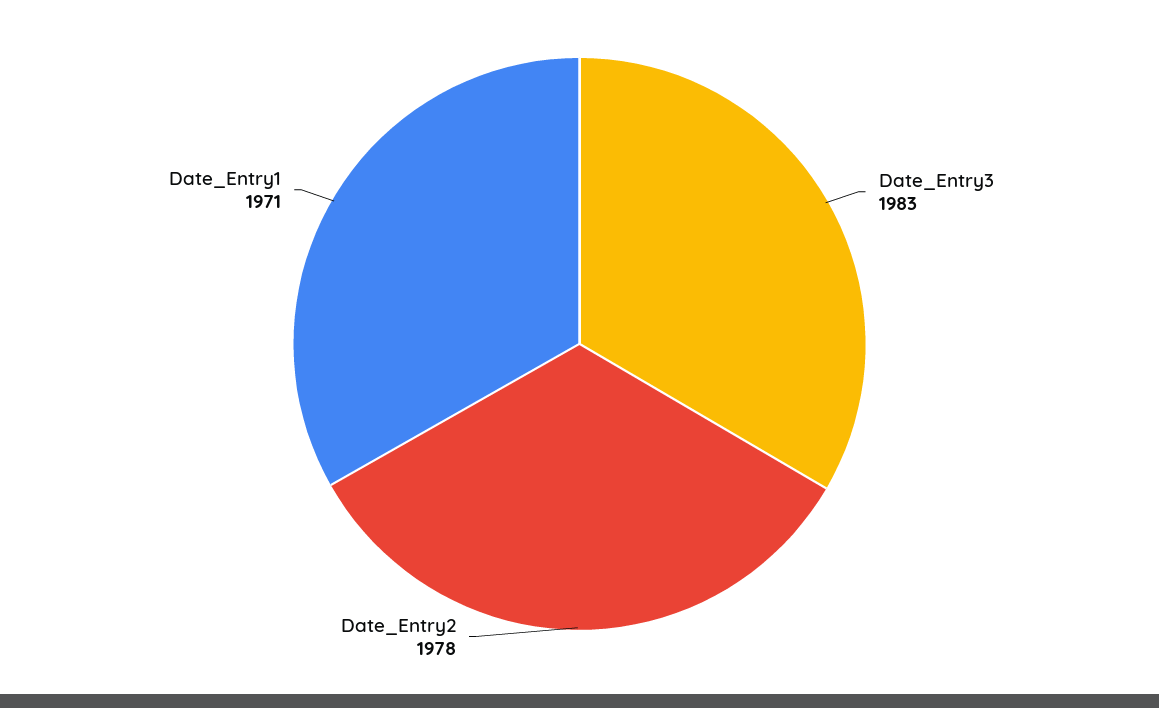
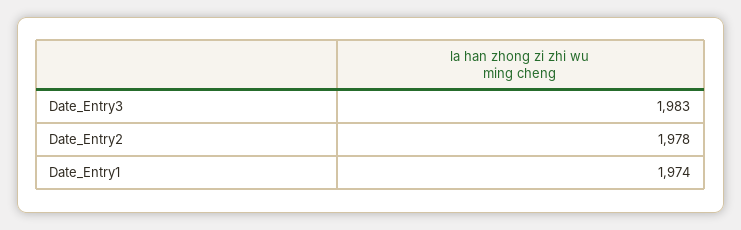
  {
    "Date_Entry3": 1983,
    "Date_Entry2": 1978,
-   "Date_Entry1": 1971
+   "Date_Entry1": 1974
  }

